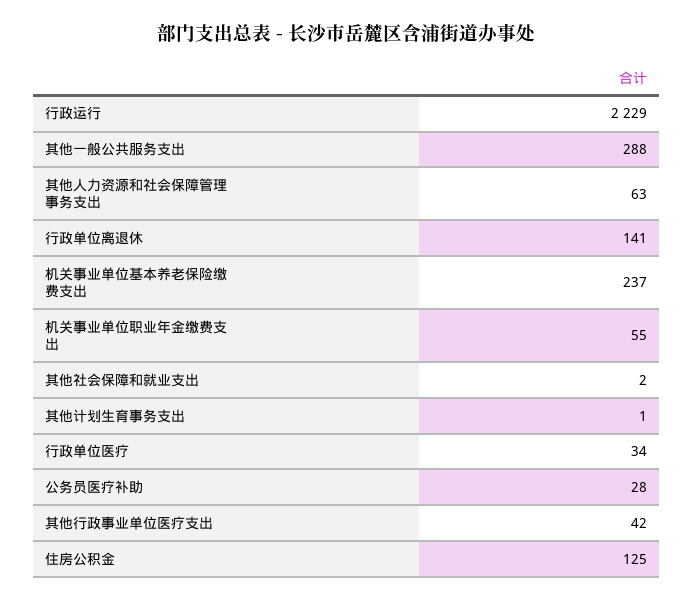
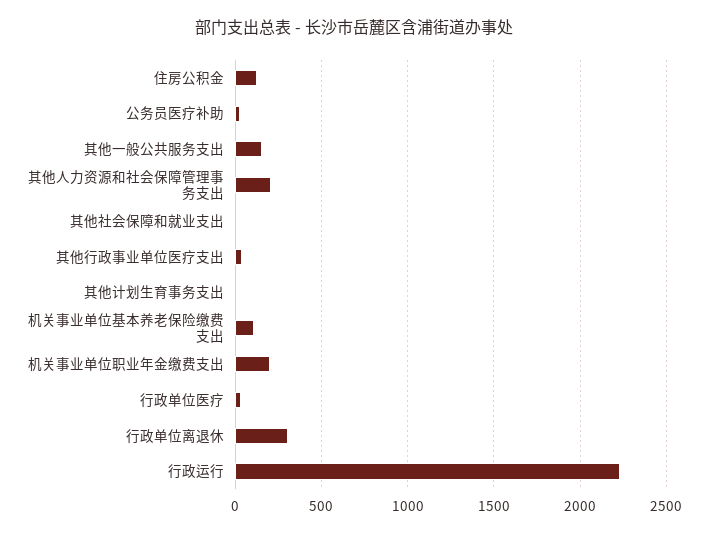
  {
    "行政运行": 2229,
-   "其他一般公共服务支出": 288,
+   "其他一般公共服务支出": 150,
-   "其他人力资源和社会保障管理事务支出": 63,
+   "其他人力资源和社会保障管理事务支出": 200,
-   "行政单位离退休": 141,
+   "行政单位离退休": 300,
-   "机关事业单位基本养老保险缴费支出": 237,
+   "机关事业单位基本养老保险缴费支出": 100,
-   "机关事业单位职业年金缴费支出": 55,
+   "机关事业单位职业年金缴费支出": 200,
    "其他社会保障和就业支出": 2,
    "其他计划生育事务支出": 1,
    "行政单位医疗": 34,
    "公务员医疗补助": 28,
    "其他行政事业单位医疗支出": 42,
    "住房公积金": 125
  }

